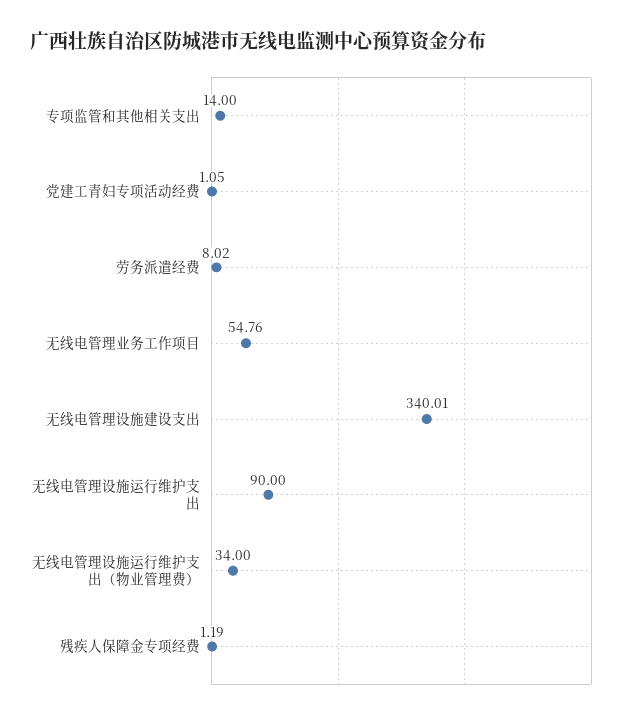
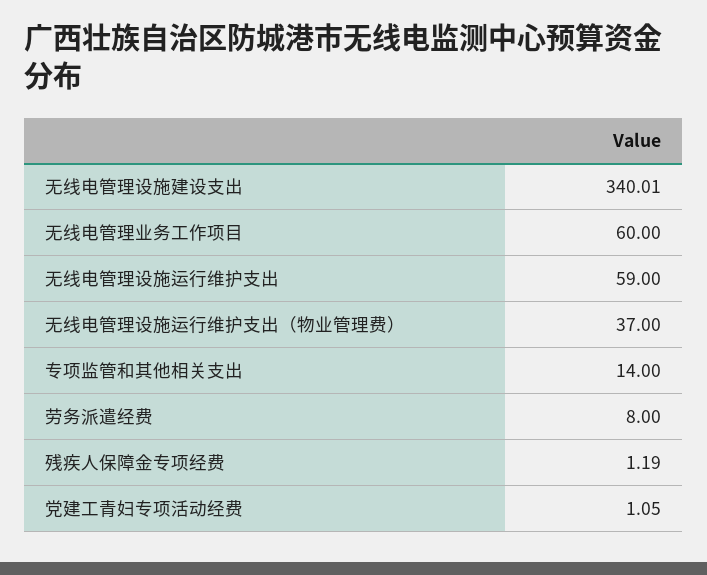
  {
    "专项监管和其他相关支出": 14,
    "党建工青妇专项活动经费": 1.05,
-   "劳务派遣经费": 8.02,
+   "劳务派遣经费": 8,
-   "无线电管理业务工作项目": 54.76,
+   "无线电管理业务工作项目": 60,
    "无线电管理设施建设支出": 340.01,
-   "无线电管理设施运行维护支出": 90,
+   "无线电管理设施运行维护支出": 59,
-   "无线电管理设施运行维护支出（物业管理费）": 34,
+   "无线电管理设施运行维护支出（物业管理费）": 37,
    "残疾人保障金专项经费": 1.19
  }

